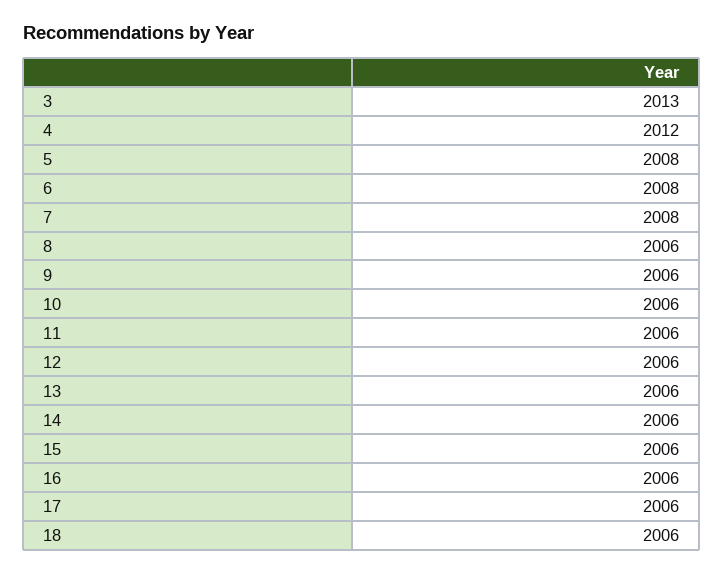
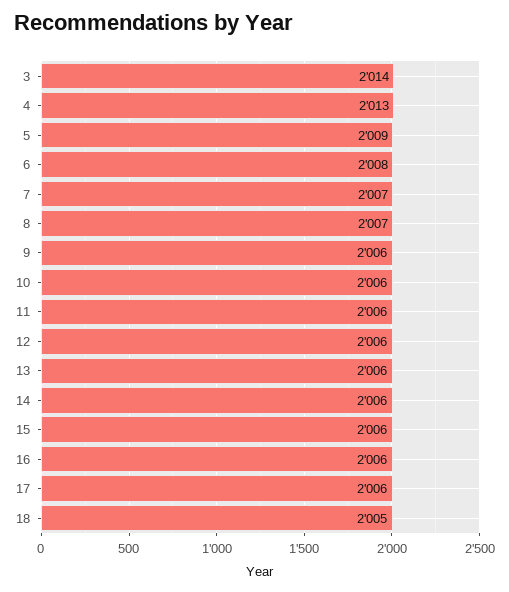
  {
-   "3": 2013,
+   "3": 2014,
-   "4": 2012,
+   "4": 2013,
-   "5": 2008,
+   "5": 2009,
    "6": 2008,
-   "7": 2008,
+   "7": 2007,
-   "8": 2006,
+   "8": 2007,
    "9": 2006,
    "10": 2006,
    "11": 2006,
    "12": 2006,
    "13": 2006,
    "14": 2006,
    "15": 2006,
    "16": 2006,
    "17": 2006,
-   "18": 2006
+   "18": 2005
  }

